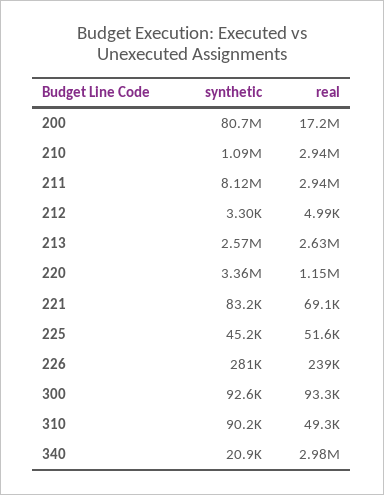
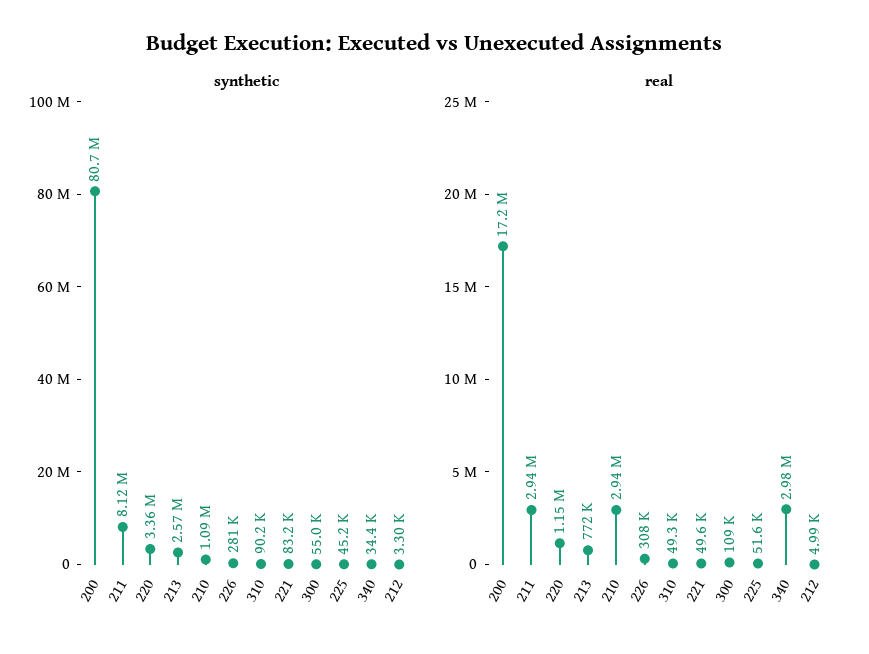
  {
    "synthetic": {
      "200": 80700000,
      "210": 1090000,
      "211": 8120000,
      "212": 3300,
      "213": 2570000,
      "220": 3360000,
      "221": 83200,
      "225": 45200,
      "226": 281000,
-     "300": 92600,
+     "300": 55000,
      "310": 90200,
-     "340": 20900
+     "340": 34400
    },
    "real": {
      "200": 17200000,
      "210": 2940000,
      "211": 2940000,
      "212": 4990,
-     "213": 2630000,
+     "213": 772000,
      "220": 1150000,
-     "221": 69100,
+     "221": 49600,
      "225": 51600,
-     "226": 239000,
+     "226": 308000,
-     "300": 93300,
+     "300": 109000,
      "310": 49300,
      "340": 2980000
    }
  }

